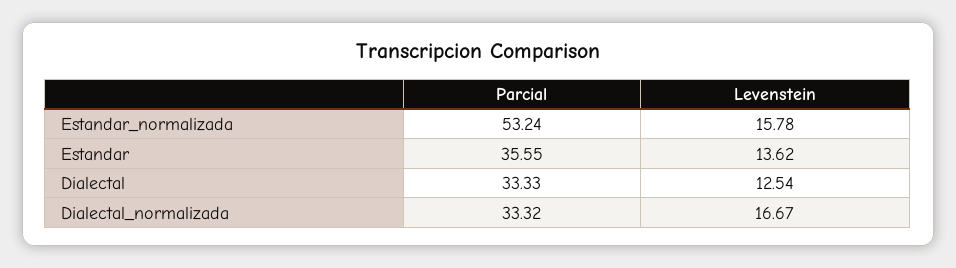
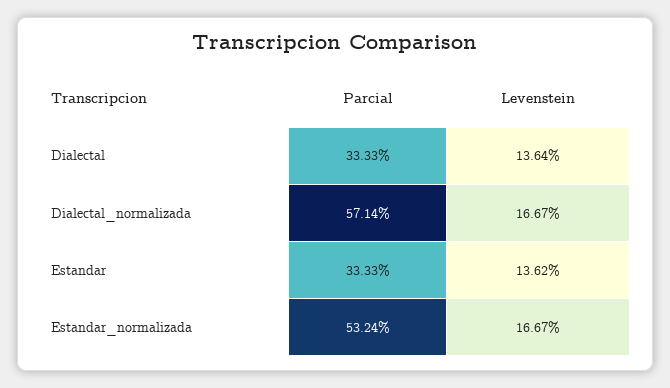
  {
    "Parcial": {
      "Estandar_normalizada": 53.24,
-     "Estandar": 35.55,
+     "Estandar": 33.33,
      "Dialectal": 33.33,
-     "Dialectal_normalizada": 33.32
+     "Dialectal_normalizada": 57.14
    },
    "Levenstein": {
-     "Estandar_normalizada": 15.78,
+     "Estandar_normalizada": 16.67,
      "Estandar": 13.62,
-     "Dialectal": 12.54,
+     "Dialectal": 13.64,
      "Dialectal_normalizada": 16.67
    }
  }

